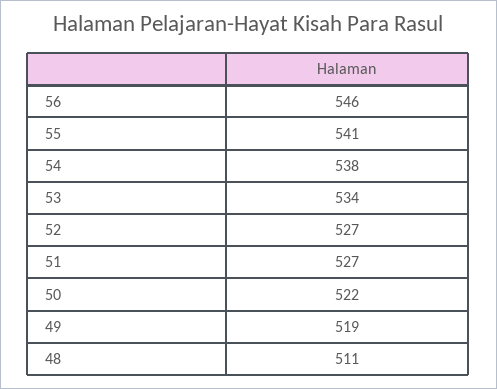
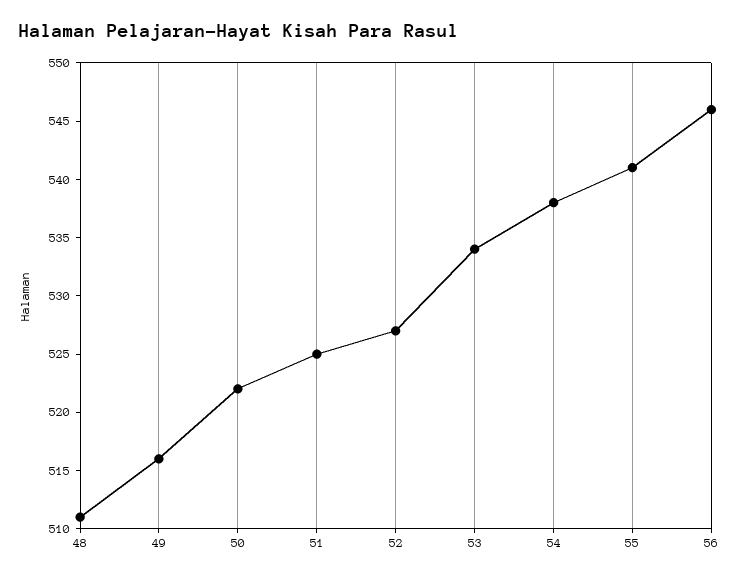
  {
    "56": 546,
    "55": 541,
    "54": 538,
    "53": 534,
    "52": 527,
-   "51": 527,
+   "51": 525,
    "50": 522,
-   "49": 519,
+   "49": 516,
    "48": 511
  }

